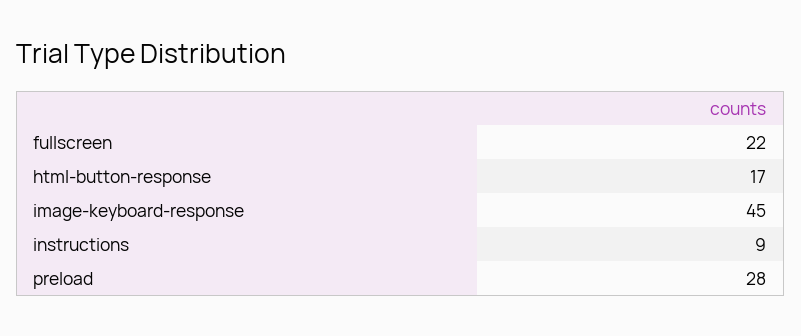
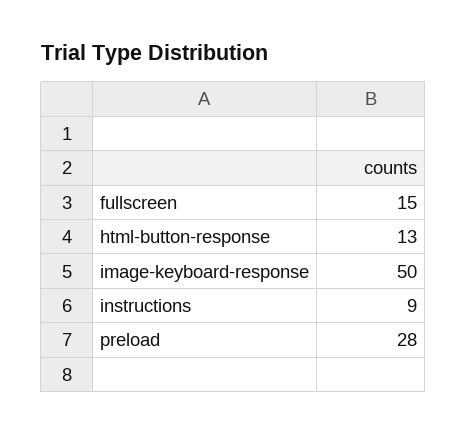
  {
-   "fullscreen": 22,
+   "fullscreen": 15,
-   "html-button-response": 17,
+   "html-button-response": 13,
-   "image-keyboard-response": 45,
+   "image-keyboard-response": 50,
    "instructions": 9,
    "preload": 28
  }

